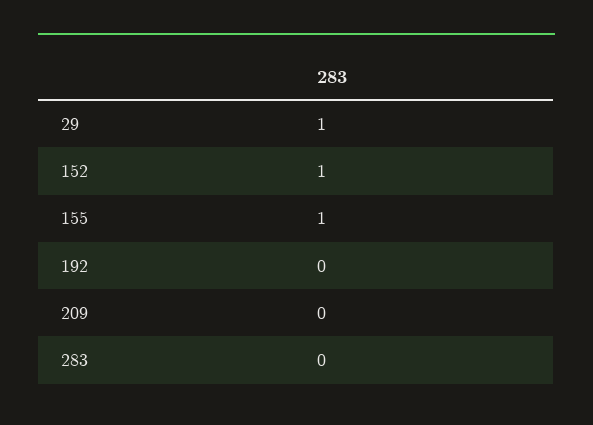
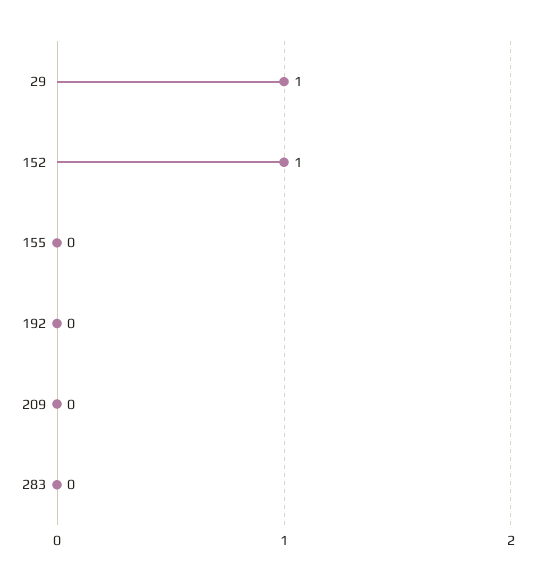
  {
    "29": 1,
    "152": 1,
-   "155": 1,
+   "155": 0,
    "192": 0,
    "209": 0,
    "283": 0
  }

